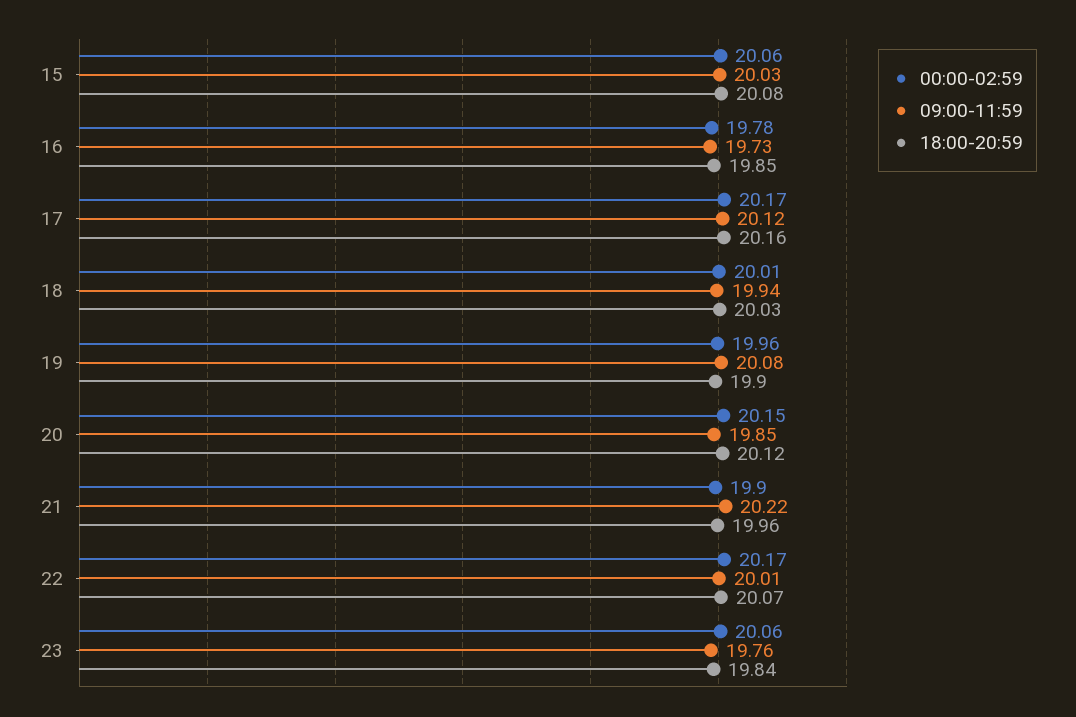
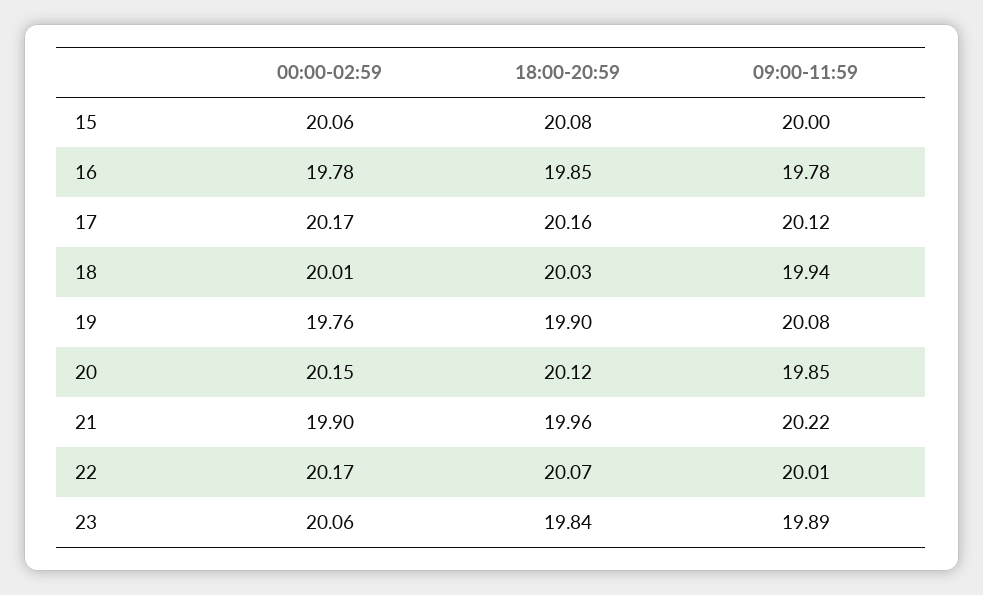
  {
    "00:00-02:59": {
      "15": 20.06,
      "16": 19.78,
      "17": 20.17,
      "18": 20.01,
-     "19": 19.96,
+     "19": 19.76,
      "20": 20.15,
      "21": 19.9,
      "22": 20.17,
      "23": 20.06
    },
    "09:00-11:59": {
-     "15": 20.03,
+     "15": 20,
-     "16": 19.73,
+     "16": 19.78,
      "17": 20.12,
      "18": 19.94,
      "19": 20.08,
      "20": 19.85,
      "21": 20.22,
      "22": 20.01,
-     "23": 19.76
+     "23": 19.89
    },
    "18:00-20:59": {
      "15": 20.08,
      "16": 19.85,
      "17": 20.16,
      "18": 20.03,
      "19": 19.9,
      "20": 20.12,
      "21": 19.96,
      "22": 20.07,
      "23": 19.84
    }
  }

